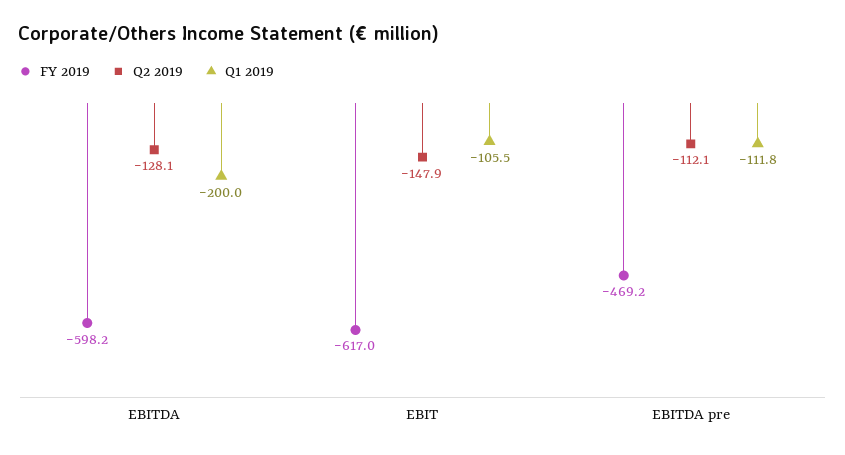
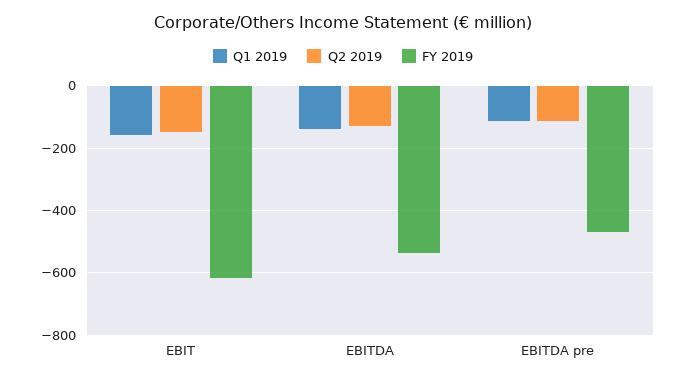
  {
    "FY 2019": {
-     "EBITDA": -598.2,
+     "EBITDA": -540,
      "EBIT": -617,
      "EBITDA pre": -469.2
    },
    "Q2 2019": {
      "EBITDA": -128.1,
      "EBIT": -147.9,
      "EBITDA pre": -112.1
    },
    "Q1 2019": {
-     "EBITDA": -200,
+     "EBITDA": -140,
-     "EBIT": -105.5,
+     "EBIT": -160,
      "EBITDA pre": -111.8
    }
  }

